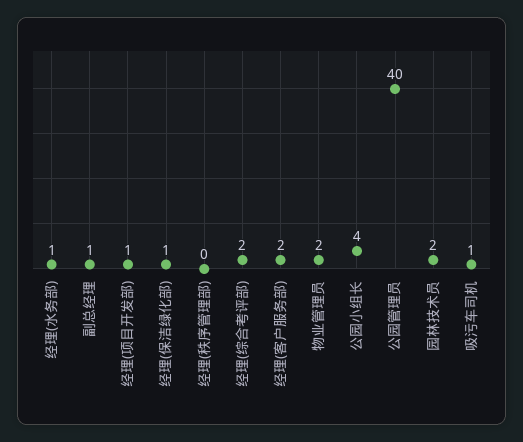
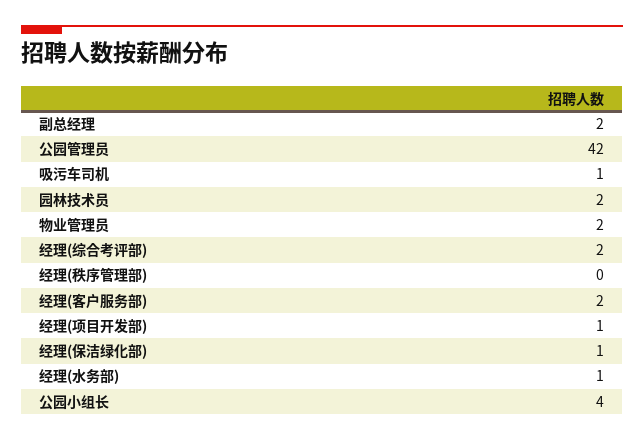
  {
    "经理(水务部)": 1,
-   "副总经理": 1,
+   "副总经理": 2,
    "经理(项目开发部)": 1,
    "经理(保洁绿化部)": 1,
    "经理(秩序管理部)": 0,
    "经理(综合考评部)": 2,
    "经理(客户服务部)": 2,
    "物业管理员": 2,
    "公园小组长": 4,
-   "公园管理员": 40,
+   "公园管理员": 42,
    "园林技术员": 2,
    "吸污车司机": 1
  }

